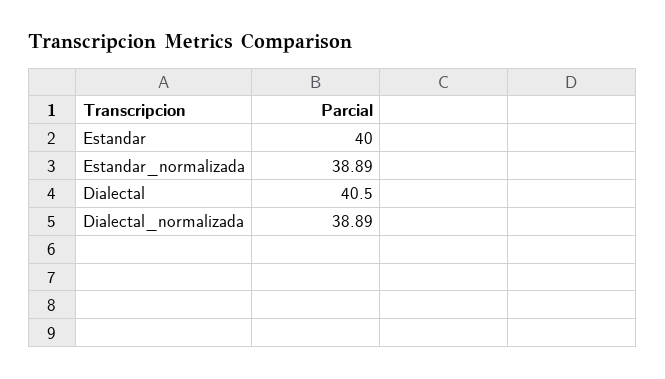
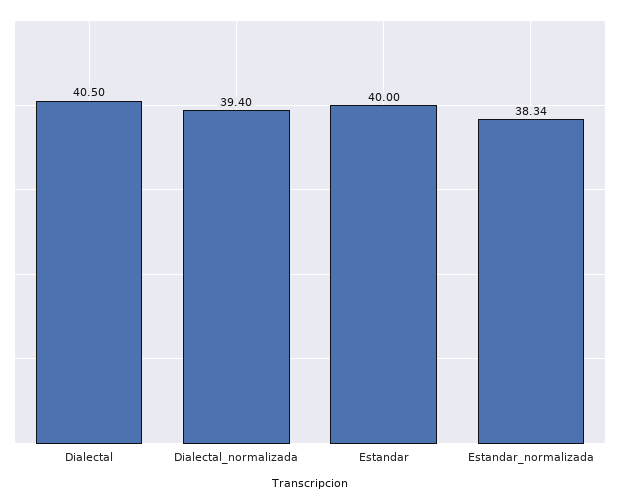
  {
    "Estandar": 40,
-   "Estandar_normalizada": 38.89,
+   "Estandar_normalizada": 38.34,
    "Dialectal": 40.5,
-   "Dialectal_normalizada": 38.89
+   "Dialectal_normalizada": 39.4
  }

